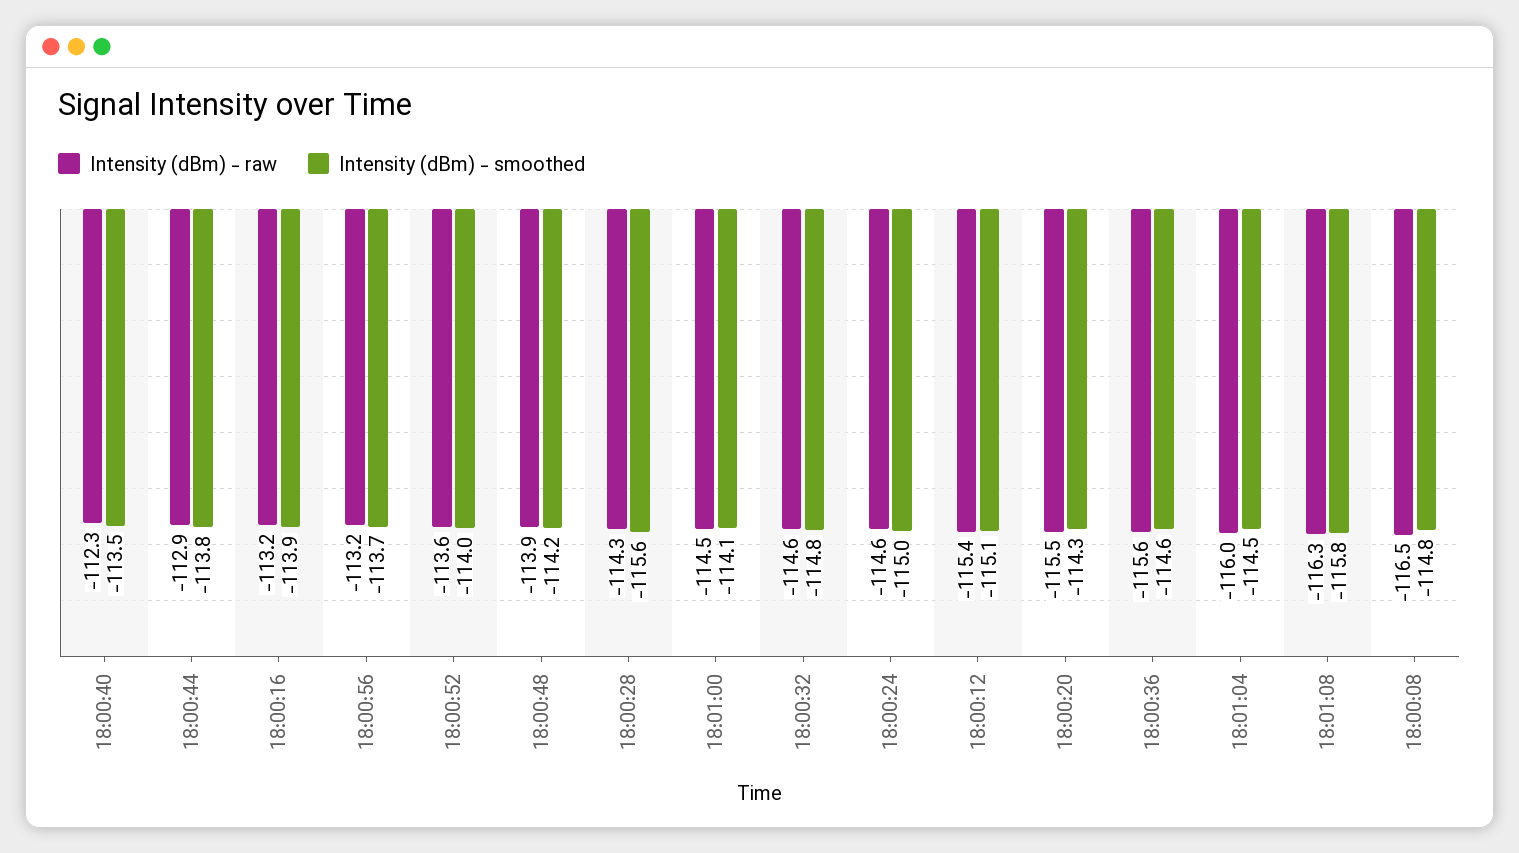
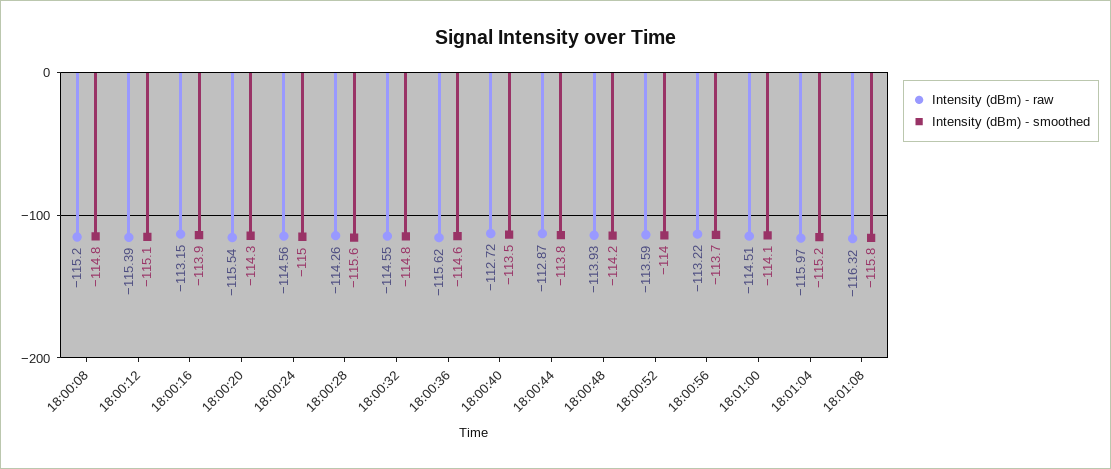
  {
    "Intensity (dBm) - raw": {
-     "18:00:40": -112.3,
+     "18:00:40": -112.72,
      "18:00:44": -112.87,
      "18:00:16": -113.15,
      "18:00:56": -113.22,
      "18:00:52": -113.59,
      "18:00:48": -113.93,
      "18:00:28": -114.26,
      "18:01:00": -114.51,
      "18:00:32": -114.55,
      "18:00:24": -114.56,
      "18:00:12": -115.39,
      "18:00:20": -115.54,
      "18:00:36": -115.62,
      "18:01:04": -115.97,
      "18:01:08": -116.32,
-     "18:00:08": -116.5
+     "18:00:08": -115.2
    },
    "Intensity (dBm) - smoothed": {
      "18:00:40": -113.5,
      "18:00:44": -113.8,
      "18:00:16": -113.9,
      "18:00:56": -113.7,
      "18:00:52": -114,
      "18:00:48": -114.2,
      "18:00:28": -115.6,
      "18:01:00": -114.1,
      "18:00:32": -114.8,
      "18:00:24": -115,
      "18:00:12": -115.1,
      "18:00:20": -114.3,
      "18:00:36": -114.6,
-     "18:01:04": -114.5,
+     "18:01:04": -115.2,
      "18:01:08": -115.8,
      "18:00:08": -114.8
    }
  }

